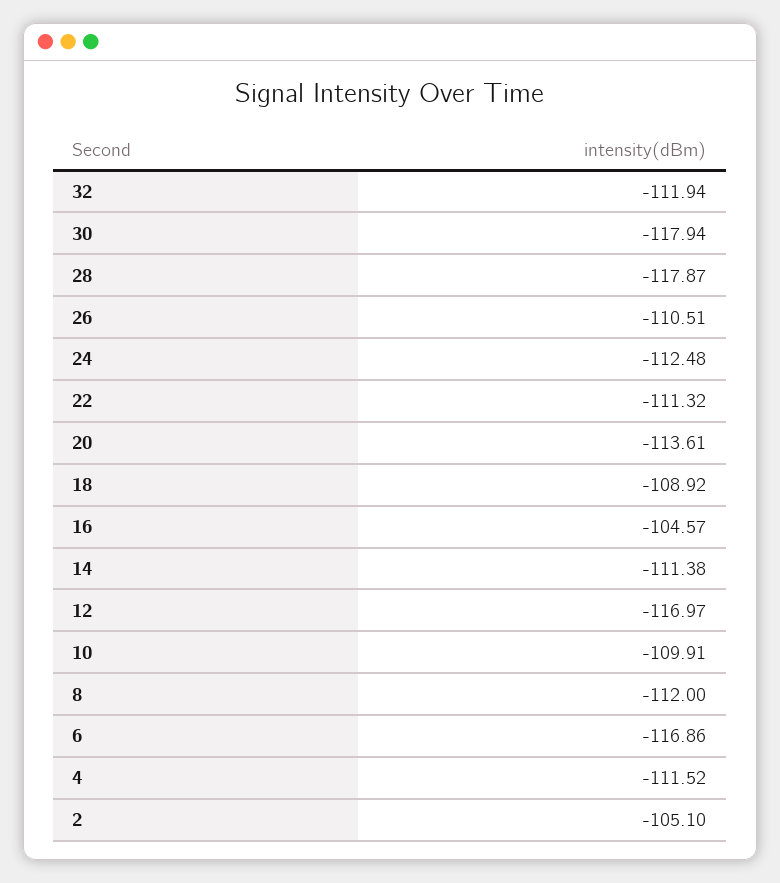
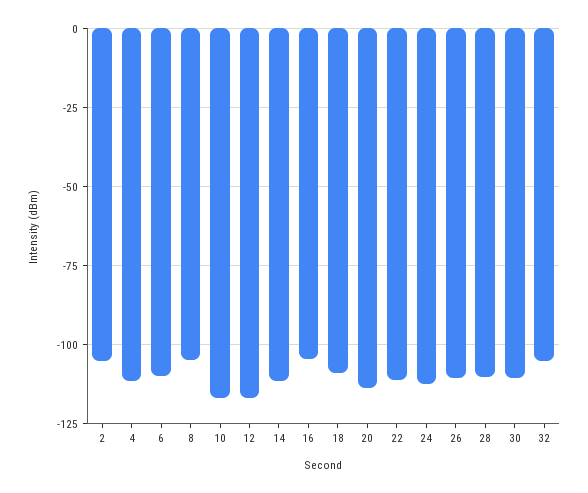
  {
-   "32": -111.94,
+   "32": -105,
-   "30": -117.94,
+   "30": -110,
-   "28": -117.87,
+   "28": -110,
    "26": -110.51,
    "24": -112.48,
    "22": -111.32,
    "20": -113.61,
    "18": -108.92,
    "16": -104.57,
    "14": -111.38,
    "12": -116.97,
-   "10": -109.91,
+   "10": -117.5,
-   "8": -112,
+   "8": -105,
-   "6": -116.86,
+   "6": -110,
    "4": -111.52,
    "2": -105.1
  }

